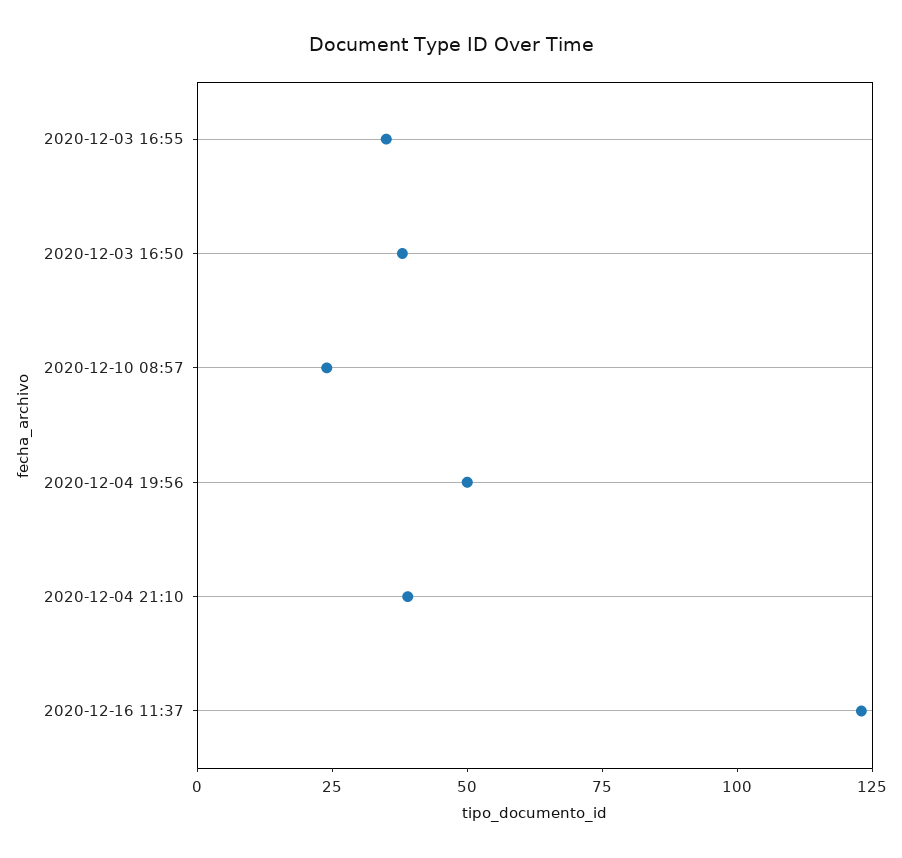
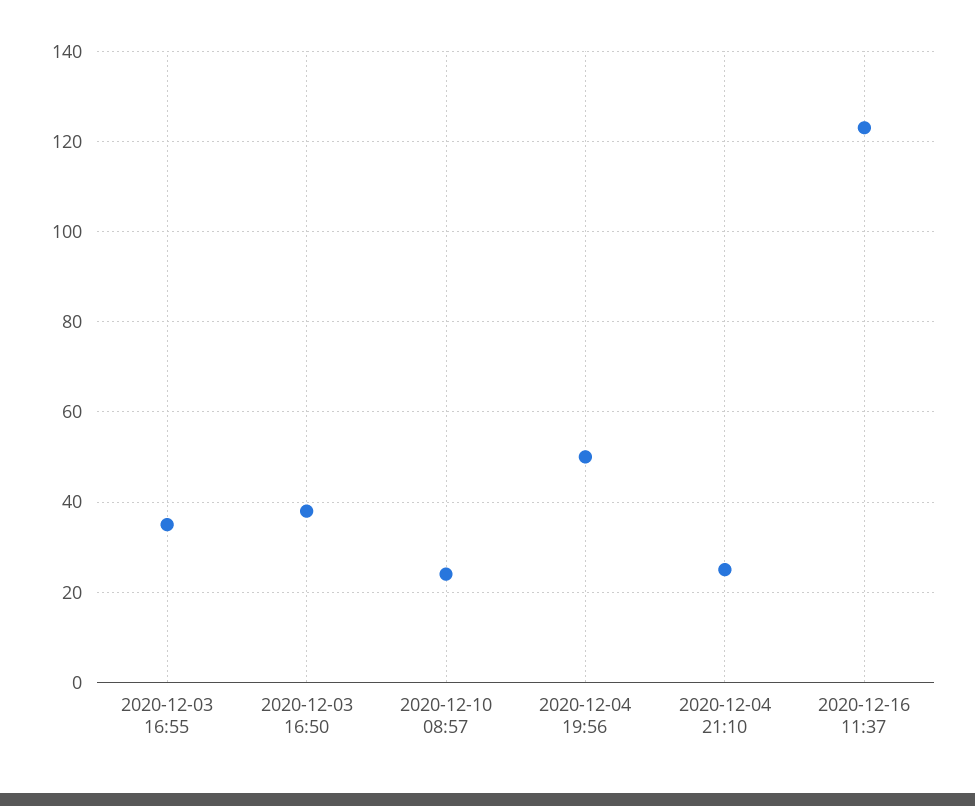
  {
    "2020-12-03 16:55": 35,
    "2020-12-03 16:50": 40,
    "2020-12-10 08:57": 25,
    "2020-12-04 19:56": 50,
-   "2020-12-04 21:10": 40,
+   "2020-12-04 21:10": 25,
    "2020-12-16 11:37": 125
  }

